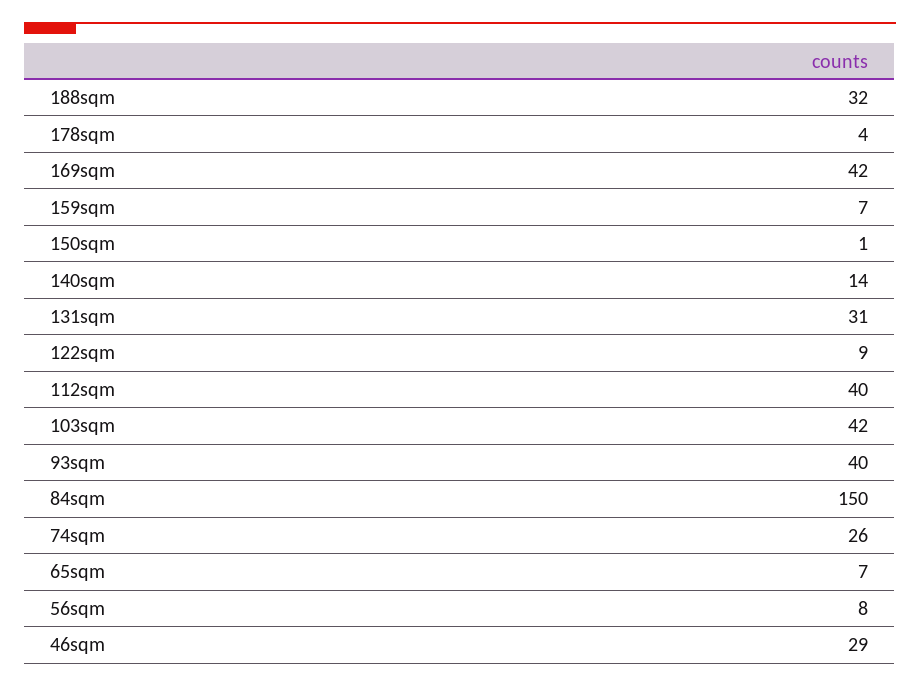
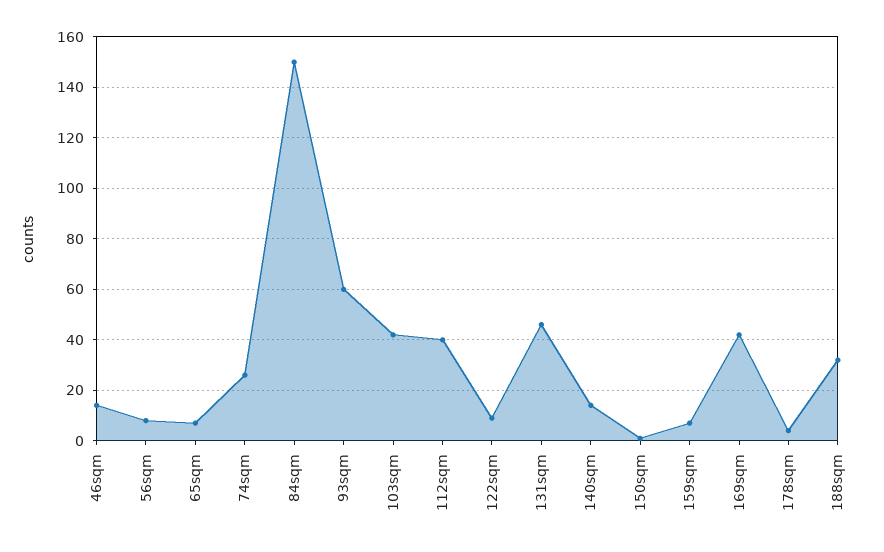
  {
    "188sqm": 32,
    "178sqm": 4,
    "169sqm": 42,
    "159sqm": 7,
    "150sqm": 1,
    "140sqm": 14,
-   "131sqm": 31,
+   "131sqm": 45,
    "122sqm": 9,
    "112sqm": 40,
    "103sqm": 42,
-   "93sqm": 40,
+   "93sqm": 60,
    "84sqm": 150,
    "74sqm": 26,
    "65sqm": 7,
    "56sqm": 8,
-   "46sqm": 29
+   "46sqm": 15
  }

